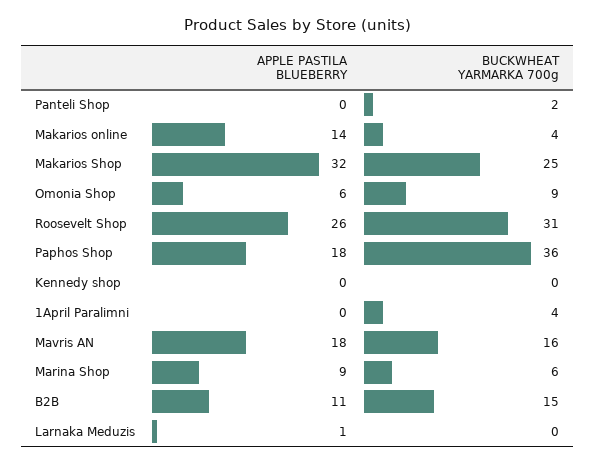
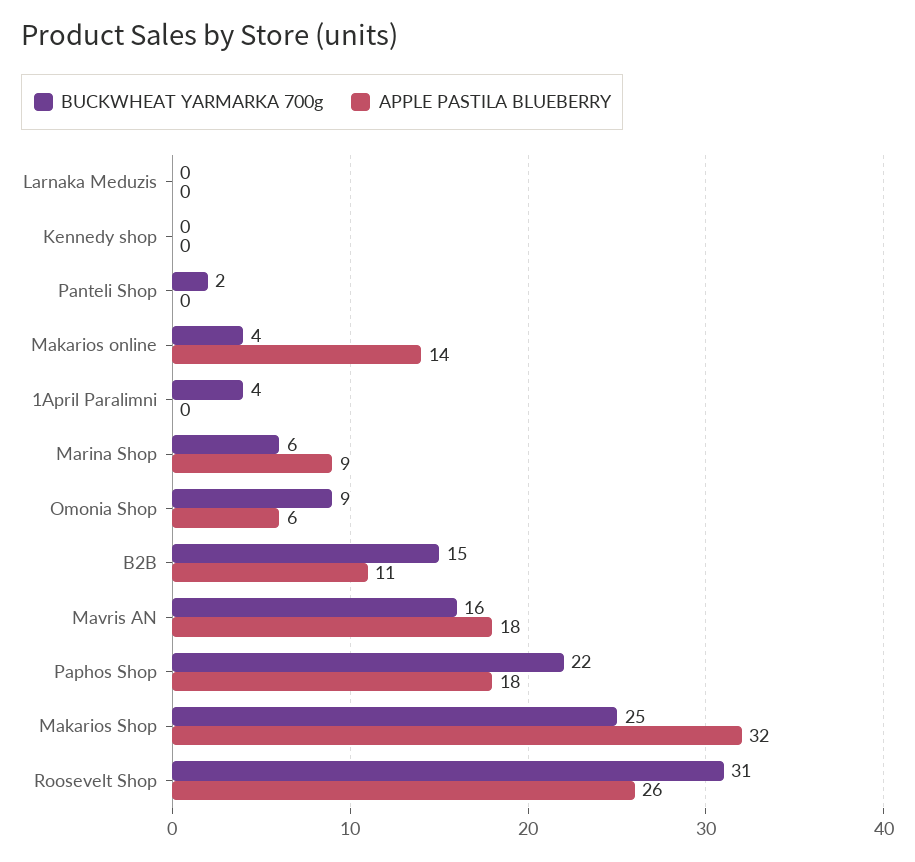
  {
    "APPLE PASTILA BLUEBERRY": {
      "Panteli Shop": 0,
      "Makarios online": 14,
      "Makarios Shop": 32,
      "Omonia Shop": 6,
      "Roosevelt Shop": 26,
      "Paphos Shop": 18,
      "Kennedy shop": 0,
      "1April Paralimni": 0,
      "Mavris AN": 18,
      "Marina Shop": 9,
      "B2B": 11,
-     "Larnaka Meduzis": 1
+     "Larnaka Meduzis": 0
    },
    "BUCKWHEAT YARMARKA 700g": {
      "Panteli Shop": 2,
      "Makarios online": 4,
      "Makarios Shop": 25,
      "Omonia Shop": 9,
      "Roosevelt Shop": 31,
-     "Paphos Shop": 36,
+     "Paphos Shop": 22,
      "Kennedy shop": 0,
      "1April Paralimni": 4,
      "Mavris AN": 16,
      "Marina Shop": 6,
      "B2B": 15,
      "Larnaka Meduzis": 0
    }
  }

